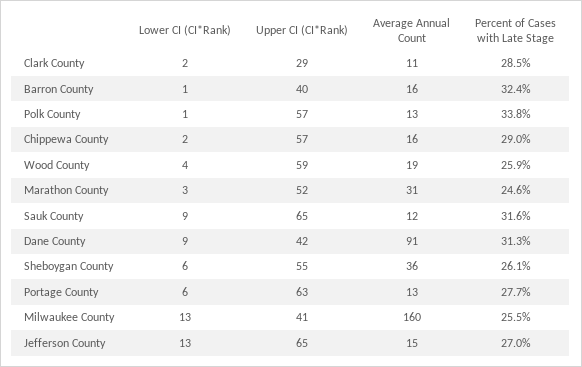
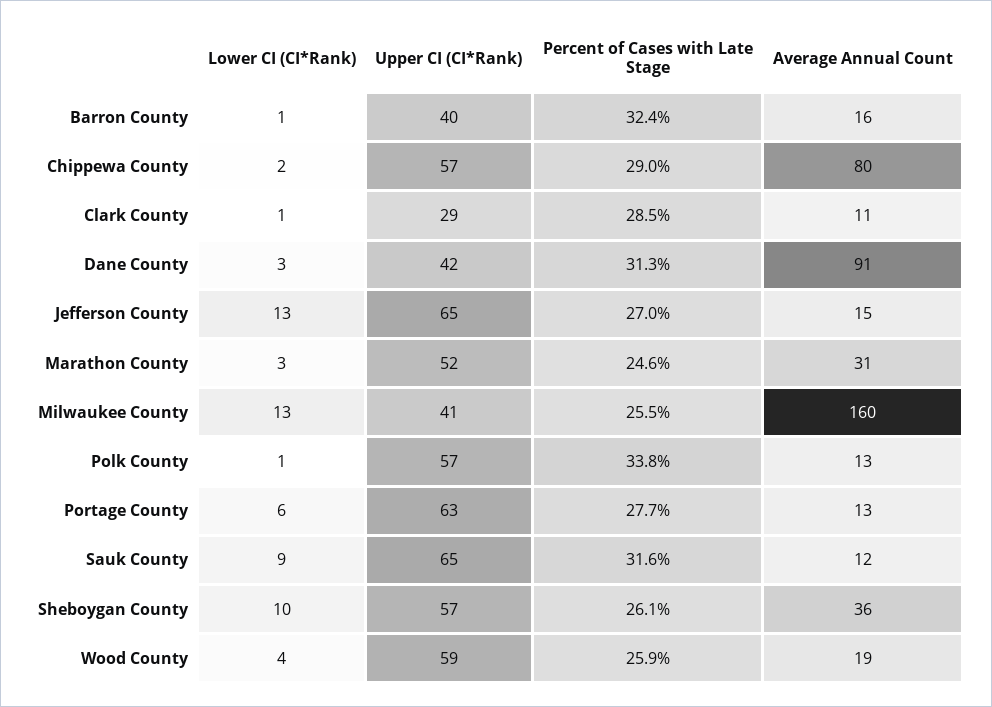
  {
    "Lower CI (CI*Rank)": {
-     "Clark County": 2,
+     "Clark County": 1,
      "Barron County": 1,
      "Polk County": 1,
      "Chippewa County": 2,
      "Wood County": 4,
      "Marathon County": 3,
      "Sauk County": 9,
-     "Dane County": 9,
+     "Dane County": 3,
-     "Sheboygan County": 6,
+     "Sheboygan County": 10,
      "Portage County": 6,
      "Milwaukee County": 13,
      "Jefferson County": 13
    },
    "Upper CI (CI*Rank)": {
      "Clark County": 29,
      "Barron County": 40,
      "Polk County": 57,
      "Chippewa County": 57,
      "Wood County": 59,
      "Marathon County": 52,
      "Sauk County": 65,
      "Dane County": 42,
-     "Sheboygan County": 55,
+     "Sheboygan County": 57,
      "Portage County": 63,
      "Milwaukee County": 41,
      "Jefferson County": 65
    },
    "Average Annual Count": {
      "Clark County": 11,
      "Barron County": 16,
      "Polk County": 13,
-     "Chippewa County": 16,
+     "Chippewa County": 80,
      "Wood County": 19,
      "Marathon County": 31,
      "Sauk County": 12,
      "Dane County": 91,
      "Sheboygan County": 36,
      "Portage County": 13,
      "Milwaukee County": 160,
      "Jefferson County": 15
    },
    "Percent of Cases with Late Stage": {
      "Clark County": 28.5,
      "Barron County": 32.4,
      "Polk County": 33.8,
      "Chippewa County": 29,
      "Wood County": 25.9,
      "Marathon County": 24.6,
      "Sauk County": 31.6,
      "Dane County": 31.3,
      "Sheboygan County": 26.1,
      "Portage County": 27.7,
      "Milwaukee County": 25.5,
      "Jefferson County": 27
    }
  }

